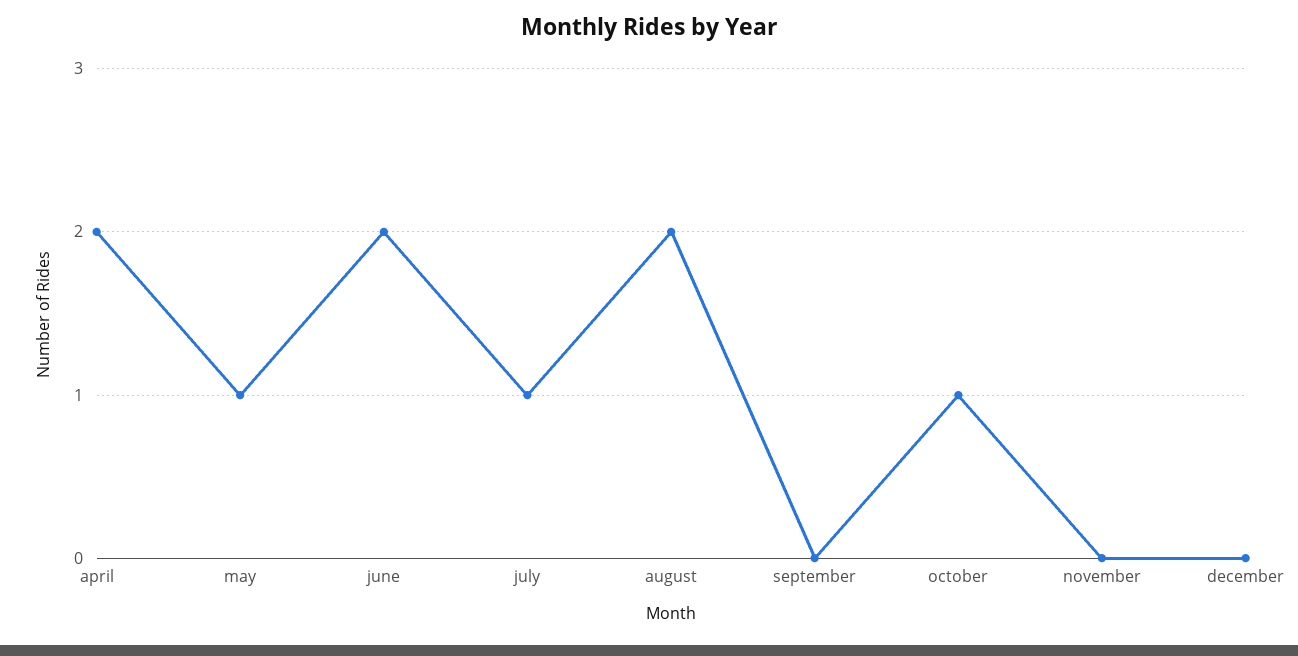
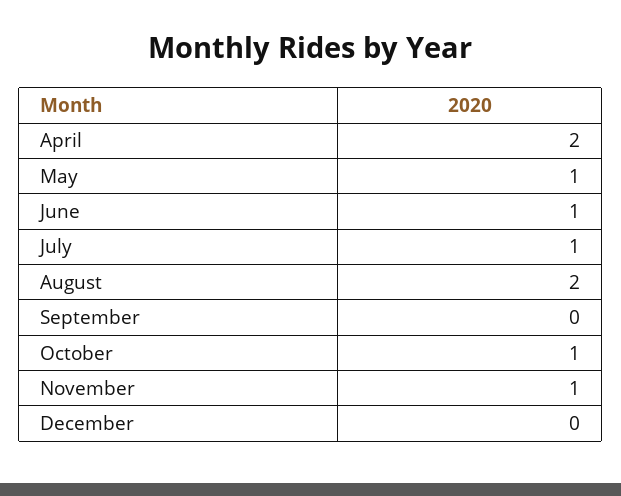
  {
    "april": 2,
    "may": 1,
-   "june": 2,
+   "june": 1,
    "july": 1,
    "august": 2,
    "september": 0,
    "october": 1,
-   "november": 0,
+   "november": 1,
    "december": 0
  }

